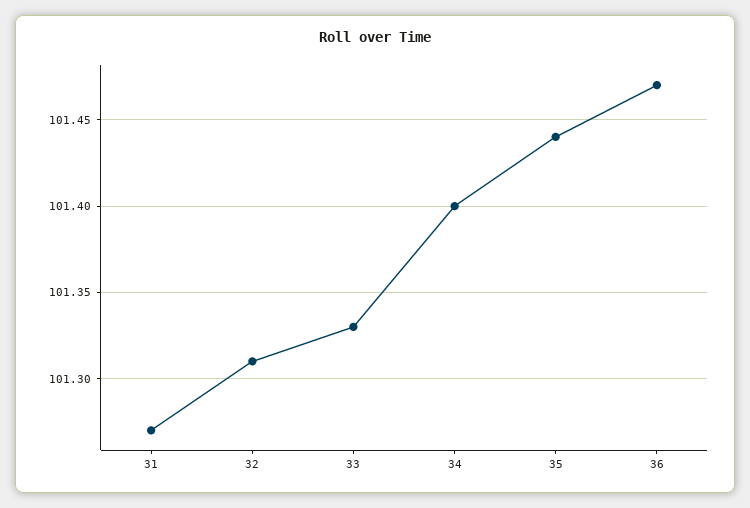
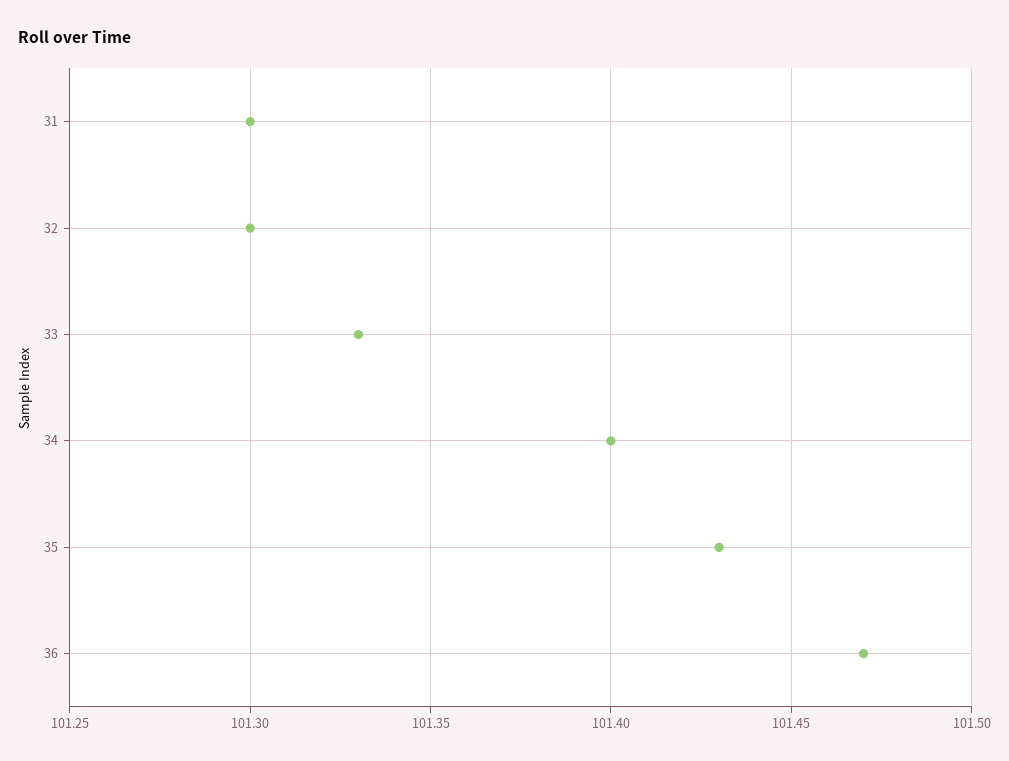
  {
-   "31": 101.27,
+   "31": 101.3,
-   "32": 101.31,
+   "32": 101.3,
    "33": 101.33,
    "34": 101.4,
-   "35": 101.44,
+   "35": 101.43,
    "36": 101.47
  }

